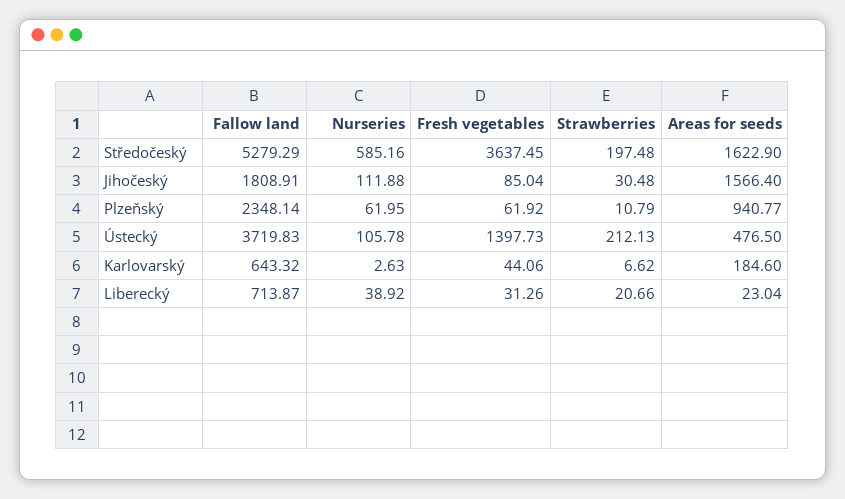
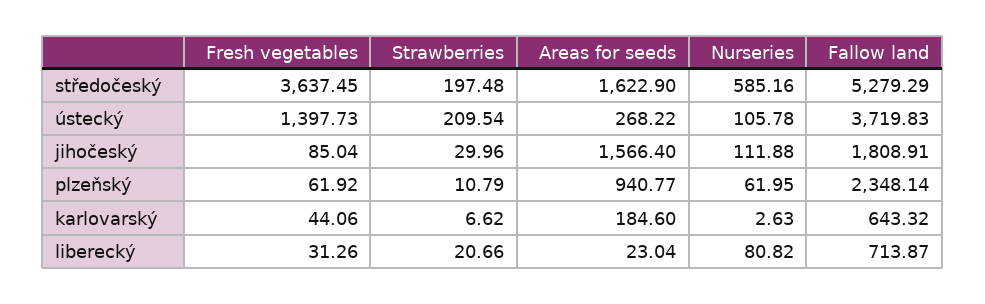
  {
    "Fallow land": {
      "Středočeský": 5279.29,
      "Jihočeský": 1808.91,
      "Plzeňský": 2348.14,
      "Ústecký": 3719.83,
      "Karlovarský": 643.32,
      "Liberecký": 713.87
    },
    "Nurseries": {
      "Středočeský": 585.16,
      "Jihočeský": 111.88,
      "Plzeňský": 61.95,
      "Ústecký": 105.78,
      "Karlovarský": 2.63,
-     "Liberecký": 38.92
+     "Liberecký": 80.82
    },
    "Fresh vegetables": {
      "Středočeský": 3637.45,
      "Jihočeský": 85.04,
      "Plzeňský": 61.92,
      "Ústecký": 1397.73,
      "Karlovarský": 44.06,
      "Liberecký": 31.26
    },
    "Strawberries": {
      "Středočeský": 197.48,
-     "Jihočeský": 30.48,
+     "Jihočeský": 29.96,
      "Plzeňský": 10.79,
-     "Ústecký": 212.13,
+     "Ústecký": 209.54,
      "Karlovarský": 6.62,
      "Liberecký": 20.66
    },
    "Areas for seeds": {
      "Středočeský": 1622.9,
      "Jihočeský": 1566.4,
      "Plzeňský": 940.77,
-     "Ústecký": 476.5,
+     "Ústecký": 268.22,
      "Karlovarský": 184.6,
      "Liberecký": 23.04
    }
  }

